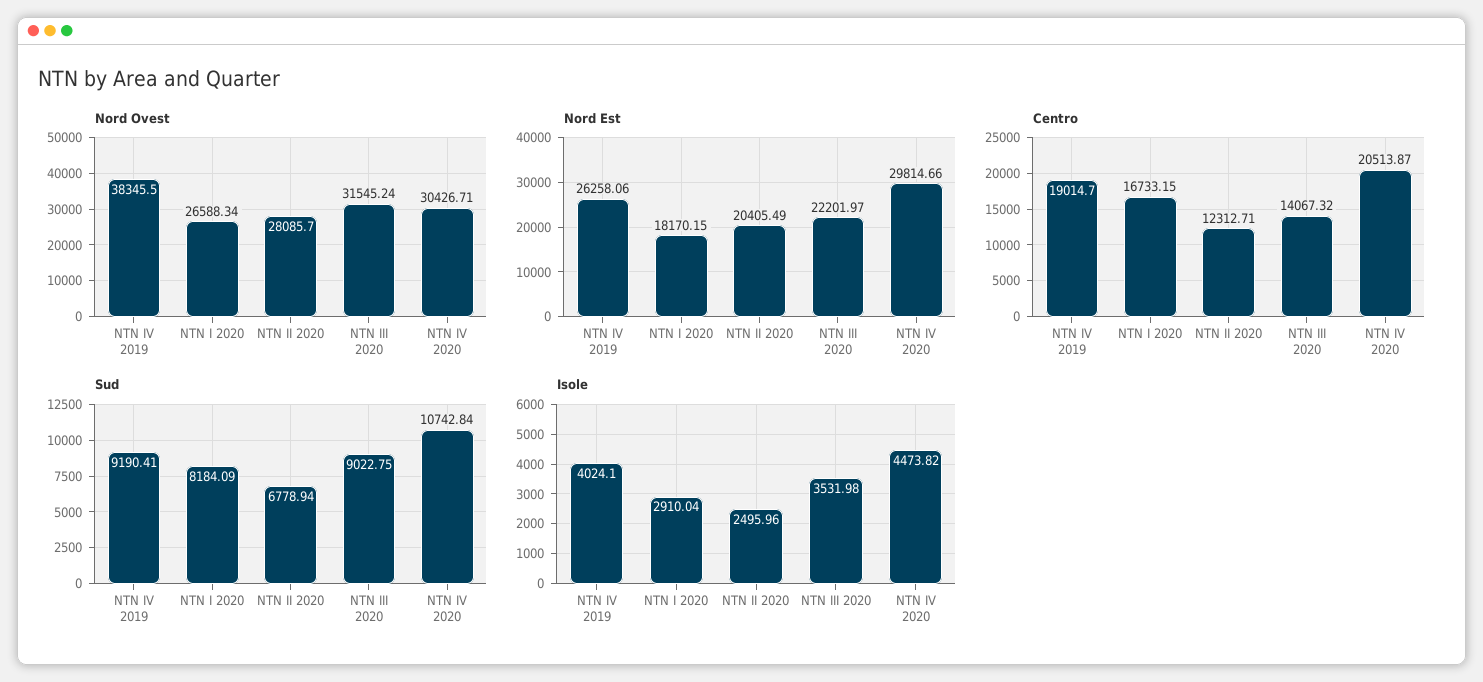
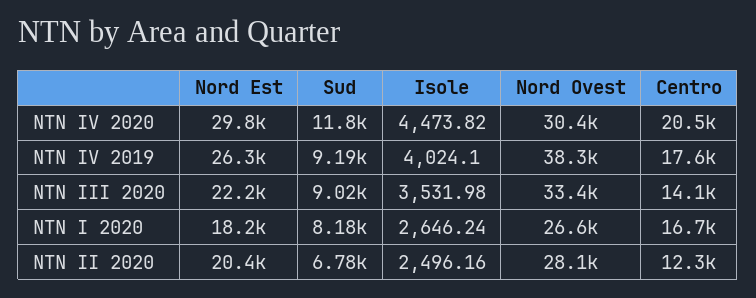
  {
    "Nord Ovest": {
      "NTN IV 2019": 38345.5,
      "NTN I 2020": 26588.34,
      "NTN II 2020": 28085.7,
-     "NTN III 2020": 31545.24,
+     "NTN III 2020": 33400,
      "NTN IV 2020": 30426.71
    },
    "Nord Est": {
      "NTN IV 2019": 26258.06,
      "NTN I 2020": 18170.15,
      "NTN II 2020": 20405.49,
      "NTN III 2020": 22201.97,
      "NTN IV 2020": 29814.66
    },
    "Centro": {
-     "NTN IV 2019": 19014.7,
+     "NTN IV 2019": 17600,
      "NTN I 2020": 16733.15,
      "NTN II 2020": 12312.71,
      "NTN III 2020": 14067.32,
      "NTN IV 2020": 20513.87
    },
    "Sud": {
      "NTN IV 2019": 9190.41,
      "NTN I 2020": 8184.09,
      "NTN II 2020": 6778.94,
      "NTN III 2020": 9022.75,
-     "NTN IV 2020": 10742.84
+     "NTN IV 2020": 11800
    },
    "Isole": {
      "NTN IV 2019": 4024.1,
-     "NTN I 2020": 2910.04,
+     "NTN I 2020": 2646.24,
-     "NTN II 2020": 2495.96,
+     "NTN II 2020": 2496.16,
      "NTN III 2020": 3531.98,
      "NTN IV 2020": 4473.82
    }
  }

